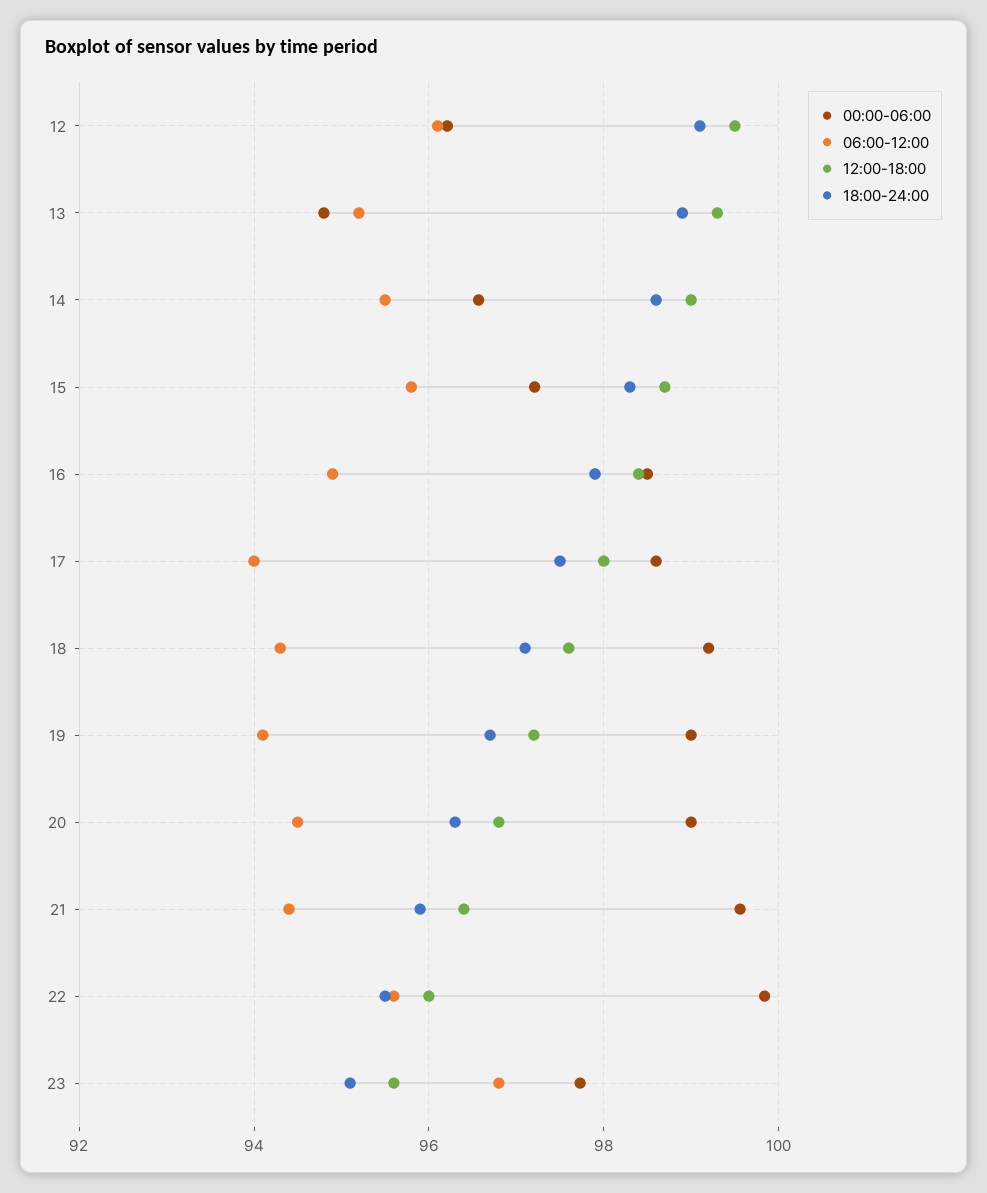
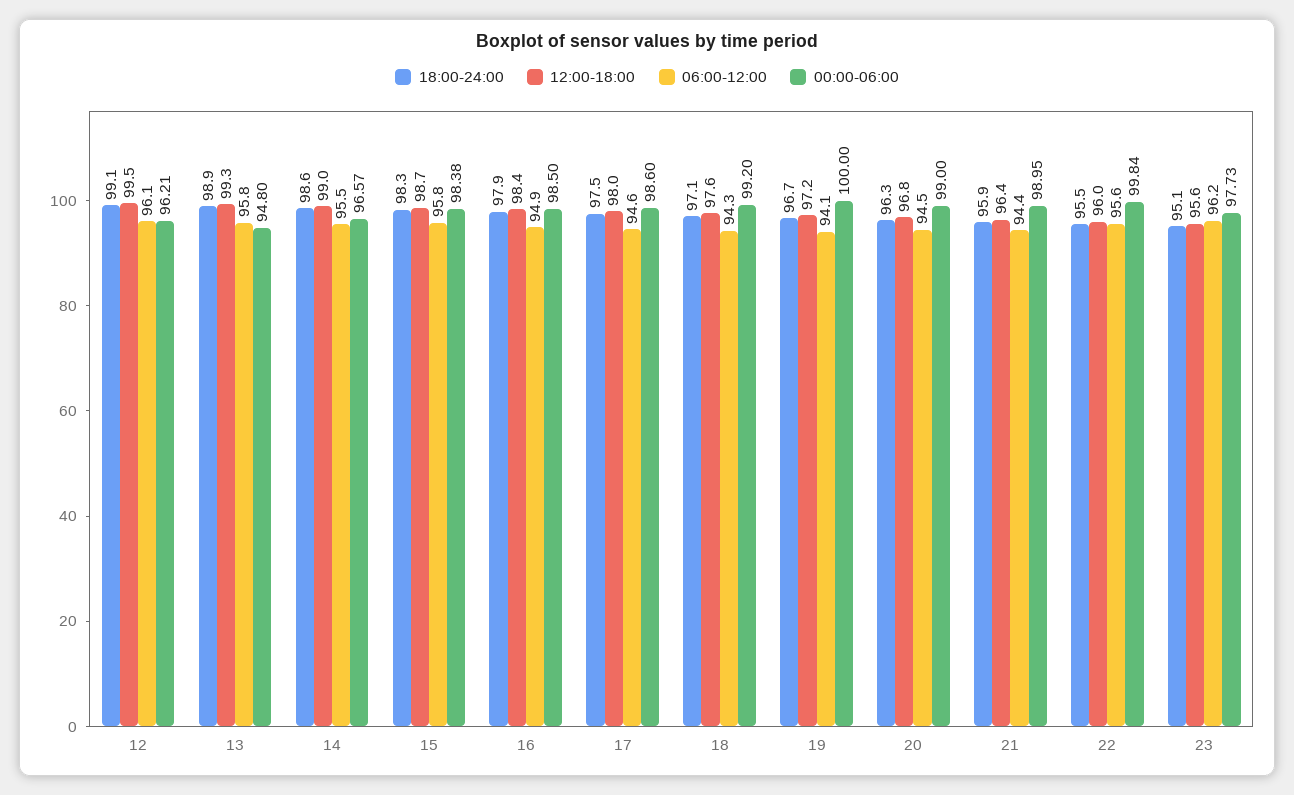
  {
    "00:00-06:00": {
      "12": 96.21,
      "13": 94.8,
      "14": 96.57,
-     "15": 97.2,
+     "15": 98.38,
      "16": 98.5,
      "17": 98.6,
      "18": 99.2,
-     "19": 99,
+     "19": 100,
      "20": 99,
-     "21": 99.6,
+     "21": 98.95,
      "22": 99.84,
      "23": 97.73
    },
    "06:00-12:00": {
      "12": 96.1,
-     "13": 95.2,
+     "13": 95.8,
      "14": 95.5,
      "15": 95.8,
      "16": 94.9,
-     "17": 94,
+     "17": 94.6,
      "18": 94.3,
      "19": 94.1,
      "20": 94.5,
      "21": 94.4,
      "22": 95.6,
-     "23": 96.8
+     "23": 96.2
    },
    "12:00-18:00": {
      "12": 99.5,
      "13": 99.3,
      "14": 99,
      "15": 98.7,
      "16": 98.4,
      "17": 98,
      "18": 97.6,
      "19": 97.2,
      "20": 96.8,
      "21": 96.4,
      "22": 96,
      "23": 95.6
    },
    "18:00-24:00": {
      "12": 99.1,
      "13": 98.9,
      "14": 98.6,
      "15": 98.3,
      "16": 97.9,
      "17": 97.5,
      "18": 97.1,
      "19": 96.7,
      "20": 96.3,
      "21": 95.9,
      "22": 95.5,
      "23": 95.1
    }
  }

